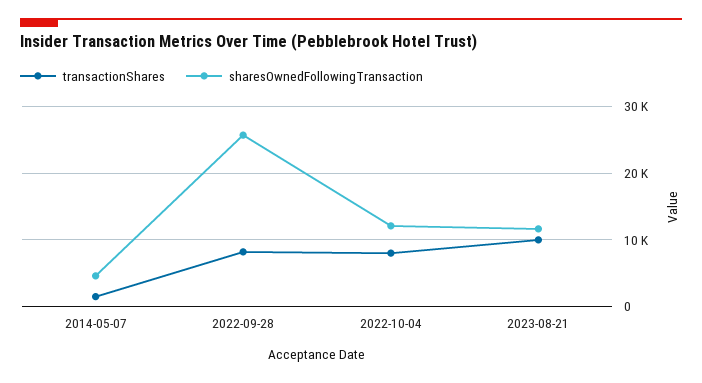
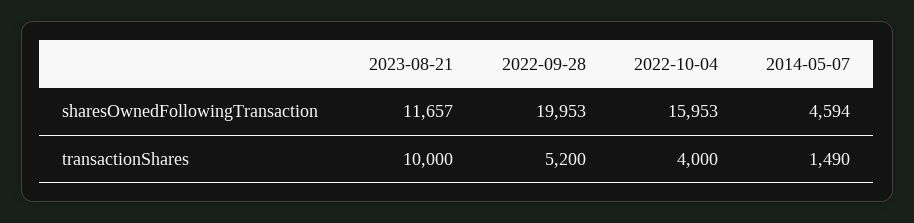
  {
    "transactionShares": {
      "2014-05-07": 1490,
-     "2022-09-28": 8000,
+     "2022-09-28": 5200,
-     "2022-10-04": 8000,
+     "2022-10-04": 4000,
      "2023-08-21": 10000
    },
    "sharesOwnedFollowingTransaction": {
      "2014-05-07": 4594,
-     "2022-09-28": 26000,
+     "2022-09-28": 19953,
-     "2022-10-04": 12000,
+     "2022-10-04": 15953,
      "2023-08-21": 11657
    }
  }

